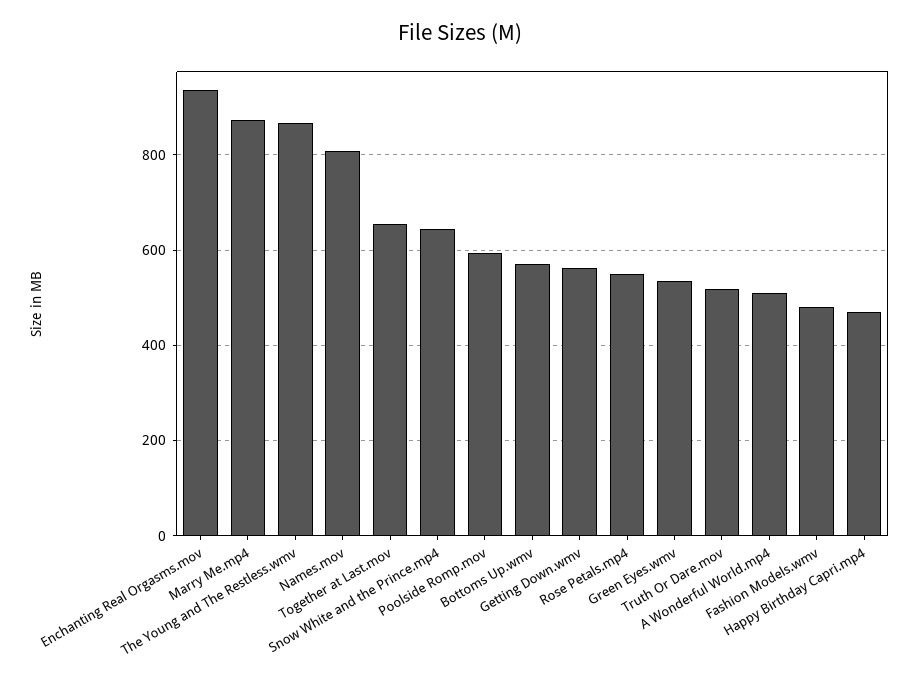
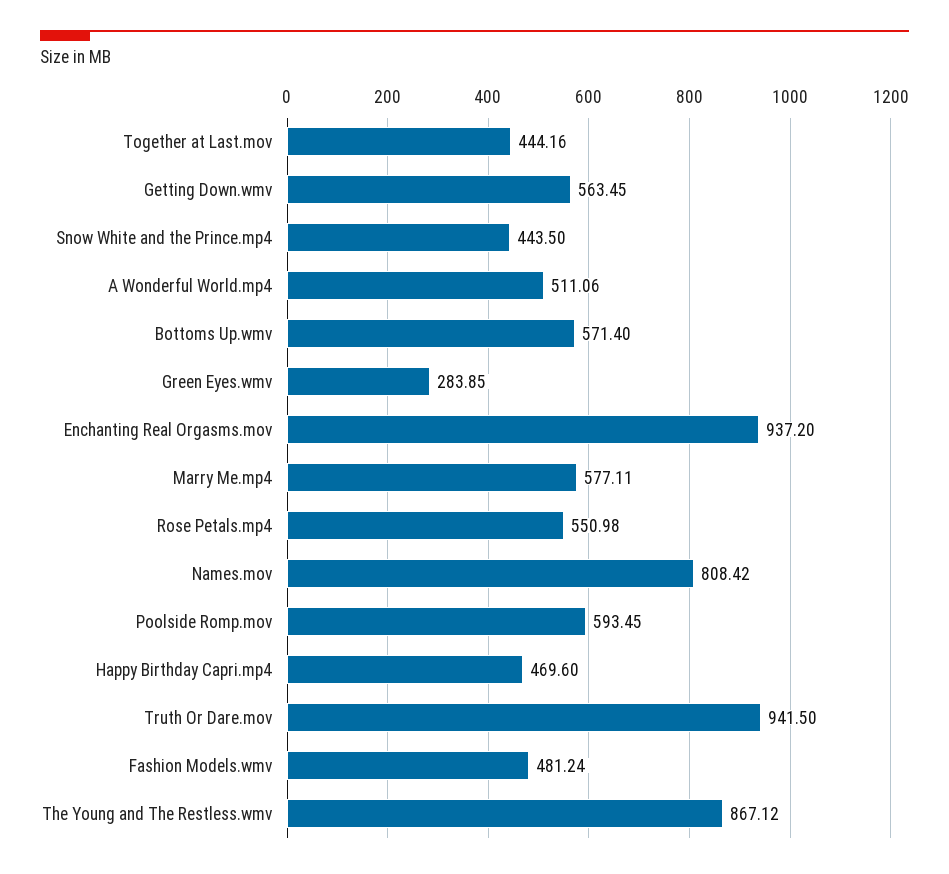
  {
    "Enchanting Real Orgasms.mov": 937.2,
-   "Marry Me.mp4": 880,
+   "Marry Me.mp4": 577.11,
    "The Young and The Restless.wmv": 867.12,
    "Names.mov": 808.42,
-   "Together at Last.mov": 660,
+   "Together at Last.mov": 444.16,
-   "Snow White and the Prince.mp4": 640,
+   "Snow White and the Prince.mp4": 443.5,
    "Poolside Romp.mov": 593.45,
    "Bottoms Up.wmv": 571.4,
    "Getting Down.wmv": 563.45,
    "Rose Petals.mp4": 550.98,
-   "Green Eyes.wmv": 540,
+   "Green Eyes.wmv": 283.85,
-   "Truth Or Dare.mov": 520,
+   "Truth Or Dare.mov": 941.5,
    "A Wonderful World.mp4": 511.06,
    "Fashion Models.wmv": 481.24,
    "Happy Birthday Capri.mp4": 469.6
  }

